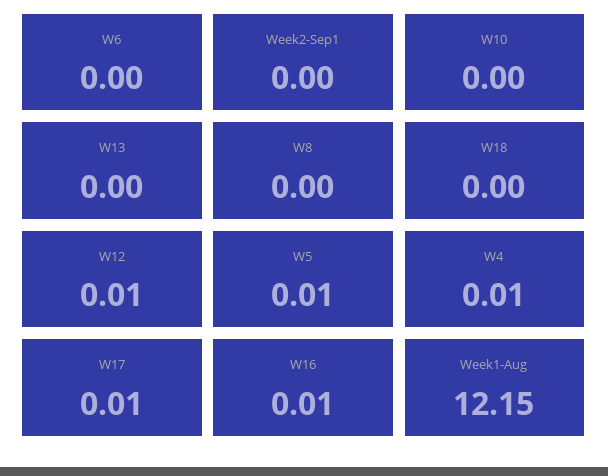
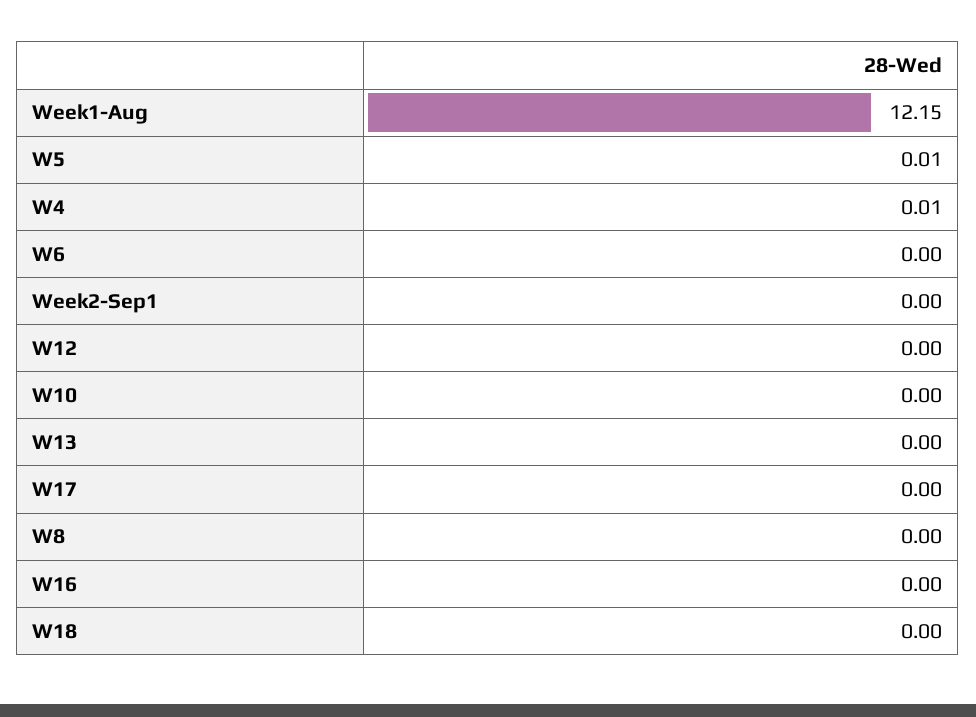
  {
    "W6": 0,
    "Week2-Sep1": 0,
    "W10": 0,
    "W13": 0,
    "W8": 0,
    "W18": 0,
-   "W12": 0.01,
+   "W12": 0,
    "W5": 0.01,
    "W4": 0.01,
-   "W17": 0.01,
+   "W17": 0,
-   "W16": 0.01,
+   "W16": 0,
    "Week1-Aug": 12.15
  }

